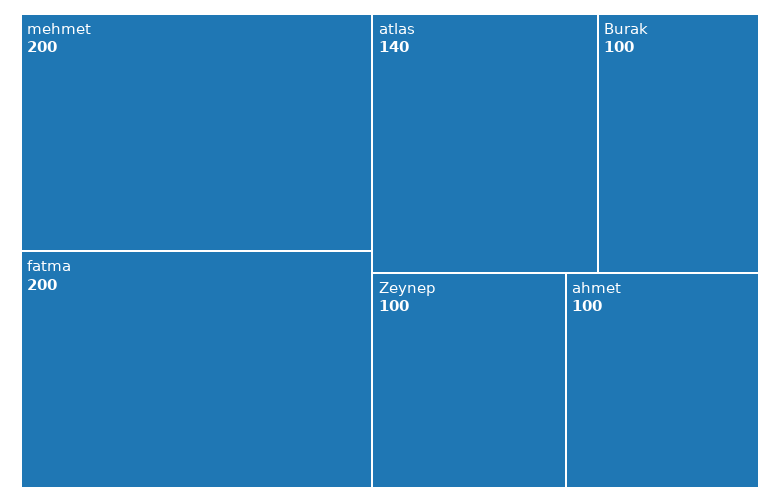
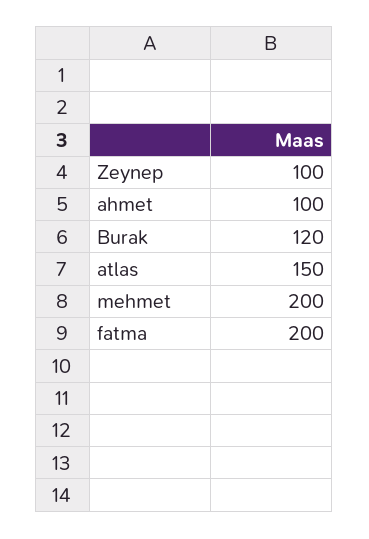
  {
    "mehmet": 200,
    "fatma": 200,
-   "atlas": 140,
+   "atlas": 150,
-   "Burak": 100,
+   "Burak": 120,
    "Zeynep": 100,
    "ahmet": 100
  }

